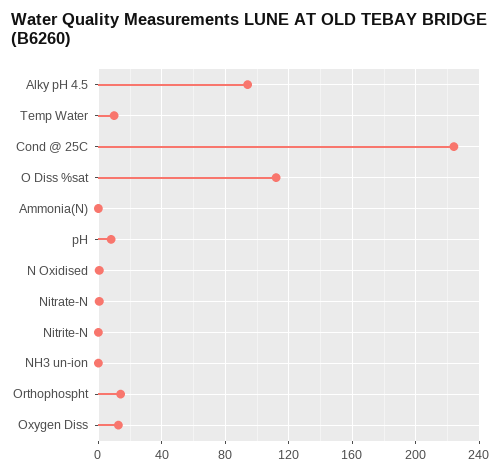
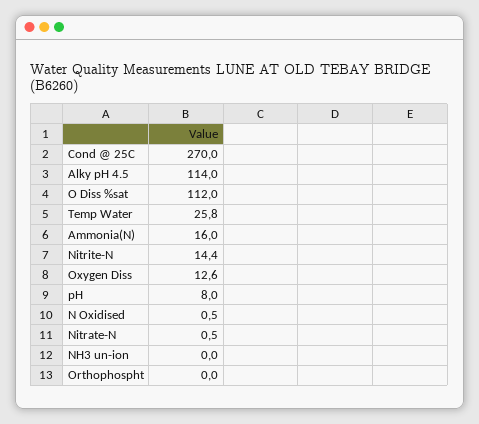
  {
-   "Alky pH 4.5": 95,
+   "Alky pH 4.5": 114,
-   "Temp Water": 10,
+   "Temp Water": 25.8,
-   "Cond @ 25C": 225,
+   "Cond @ 25C": 270,
    "O Diss %sat": 112,
-   "Ammonia(N)": 0,
+   "Ammonia(N)": 16,
    "pH": 8,
    "N Oxidised": 0.5,
    "Nitrate-N": 0.5,
-   "Nitrite-N": 0,
+   "Nitrite-N": 14.4,
    "NH3 un-ion": 0,
-   "Orthophospht": 15,
+   "Orthophospht": 0,
    "Oxygen Diss": 12.6
  }

